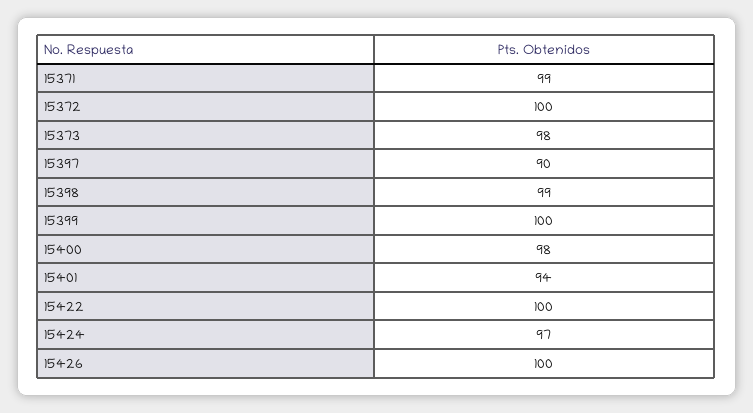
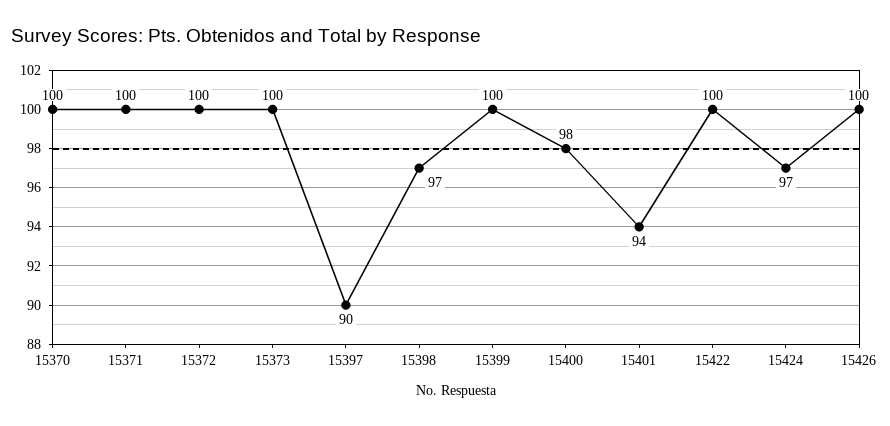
  {
-   "15371": 99,
+   "15371": 100,
    "15372": 100,
-   "15373": 98,
+   "15373": 100,
    "15397": 90,
-   "15398": 99,
+   "15398": 97,
    "15399": 100,
    "15400": 98,
    "15401": 94,
    "15422": 100,
    "15424": 97,
-   "15426": 100
+   "15426": 100,
+   "15370": 100
  }

